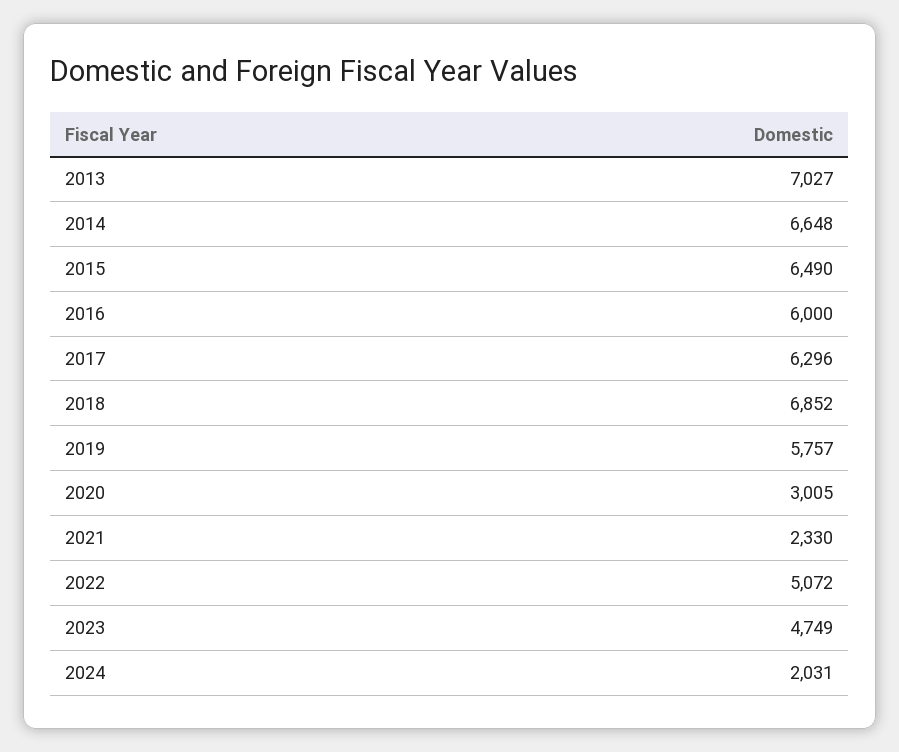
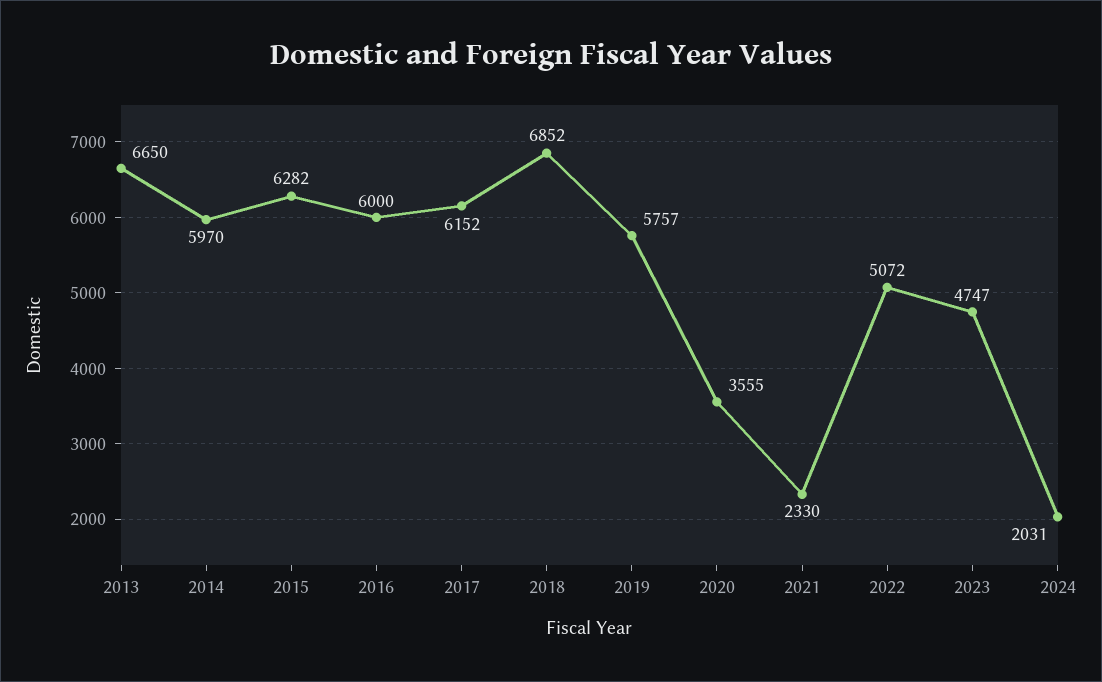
  {
-   "2013": 7027,
+   "2013": 6650,
-   "2014": 6648,
+   "2014": 5970,
-   "2015": 6490,
+   "2015": 6282,
    "2016": 6000,
-   "2017": 6296,
+   "2017": 6152,
    "2018": 6852,
    "2019": 5757,
-   "2020": 3005,
+   "2020": 3555,
    "2021": 2330,
    "2022": 5072,
-   "2023": 4749,
+   "2023": 4747,
    "2024": 2031
  }

